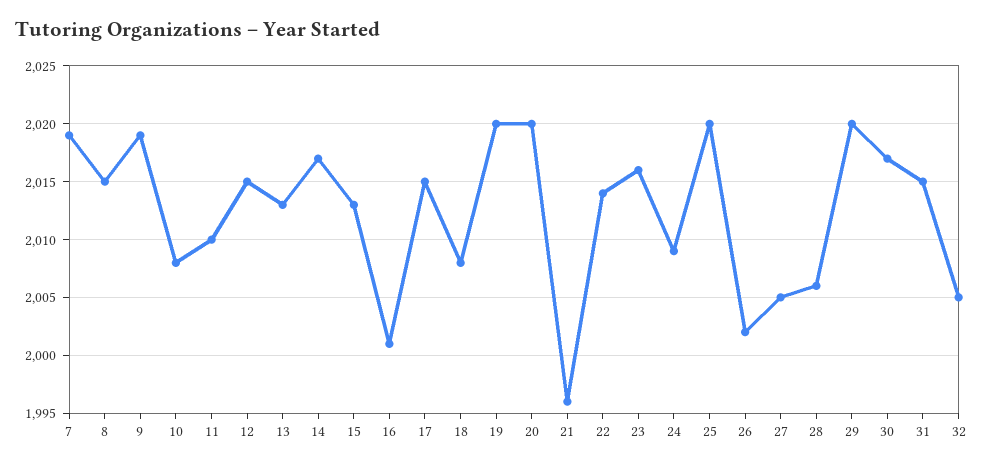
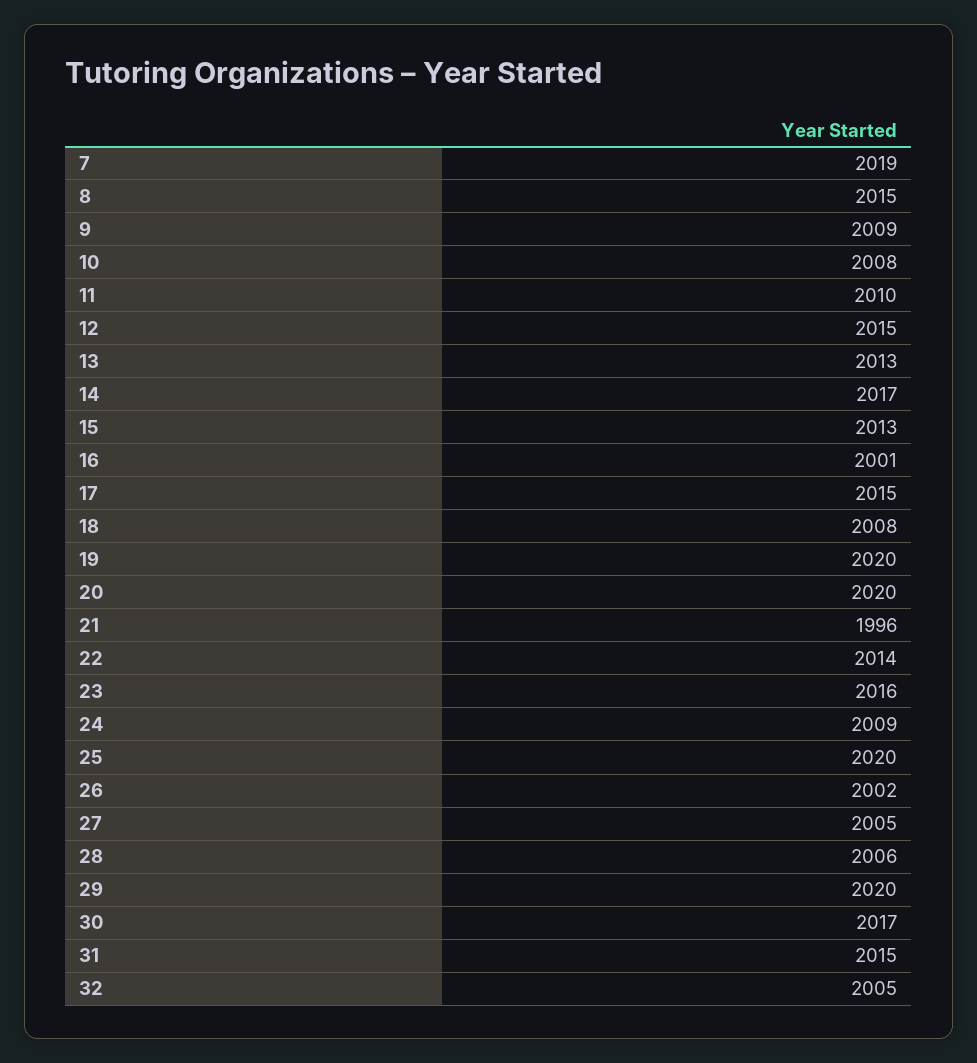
  {
    "7": 2019,
    "8": 2015,
-   "9": 2019,
+   "9": 2009,
    "10": 2008,
    "11": 2010,
    "12": 2015,
    "13": 2013,
    "14": 2017,
    "15": 2013,
    "16": 2001,
    "17": 2015,
    "18": 2008,
    "19": 2020,
    "20": 2020,
    "21": 1996,
    "22": 2014,
    "23": 2016,
    "24": 2009,
    "25": 2020,
    "26": 2002,
    "27": 2005,
    "28": 2006,
    "29": 2020,
    "30": 2017,
    "31": 2015,
    "32": 2005
  }

